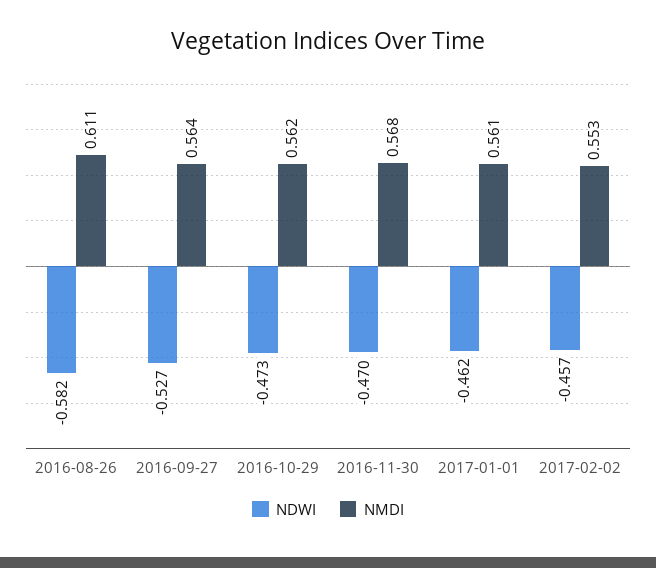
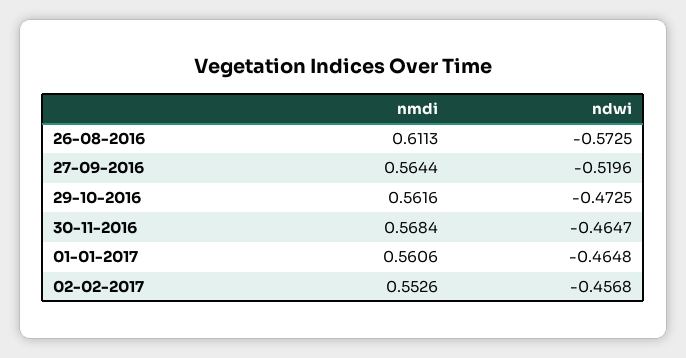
  {
    "NDWI": {
-     "2016-08-26": -0.582,
+     "2016-08-26": -0.5725,
-     "2016-09-27": -0.527,
+     "2016-09-27": -0.5196,
      "2016-10-29": -0.4725,
-     "2016-11-30": -0.47,
+     "2016-11-30": -0.4647,
-     "2017-01-01": -0.462,
+     "2017-01-01": -0.4648,
      "2017-02-02": -0.4568
    },
    "NMDI": {
      "2016-08-26": 0.6113,
      "2016-09-27": 0.5644,
      "2016-10-29": 0.5616,
      "2016-11-30": 0.5684,
      "2017-01-01": 0.5606,
      "2017-02-02": 0.5526
    }
  }

